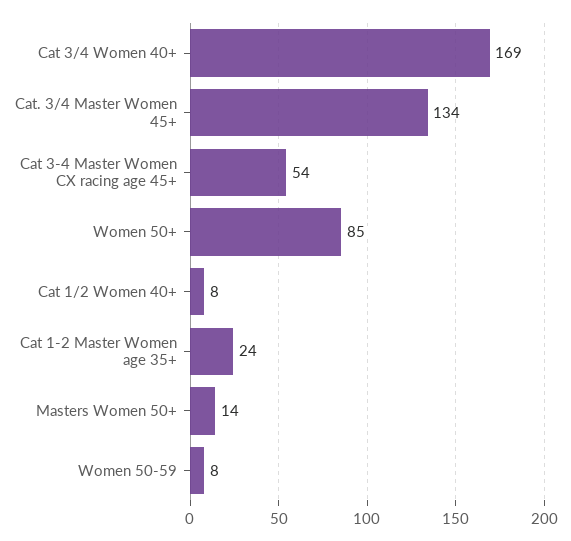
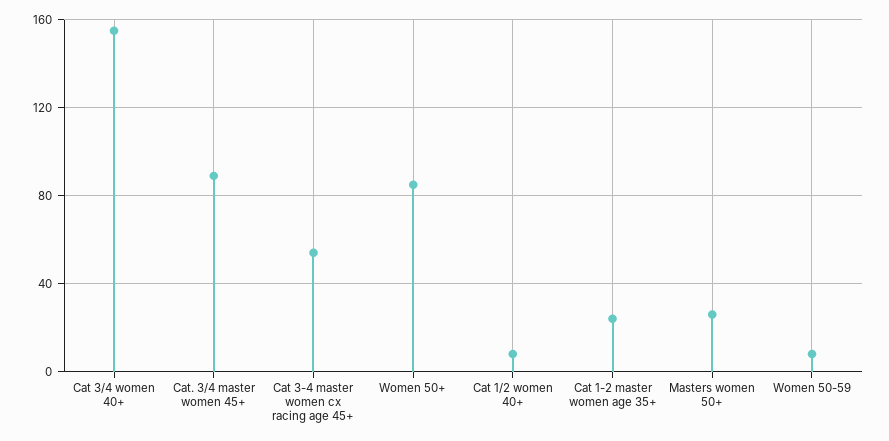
  {
-   "Cat 3/4 Women 40+": 169,
+   "Cat 3/4 Women 40+": 155,
-   "Cat. 3/4 Master Women 45+": 134,
+   "Cat. 3/4 Master Women 45+": 90,
    "Cat 3-4 Master Women CX racing age 45+": 54,
    "Women 50+": 85,
    "Cat 1/2 Women 40+": 8,
    "Cat 1-2 Master Women age 35+": 24,
-   "Masters Women 50+": 14,
+   "Masters Women 50+": 25,
    "Women 50-59": 8
  }

